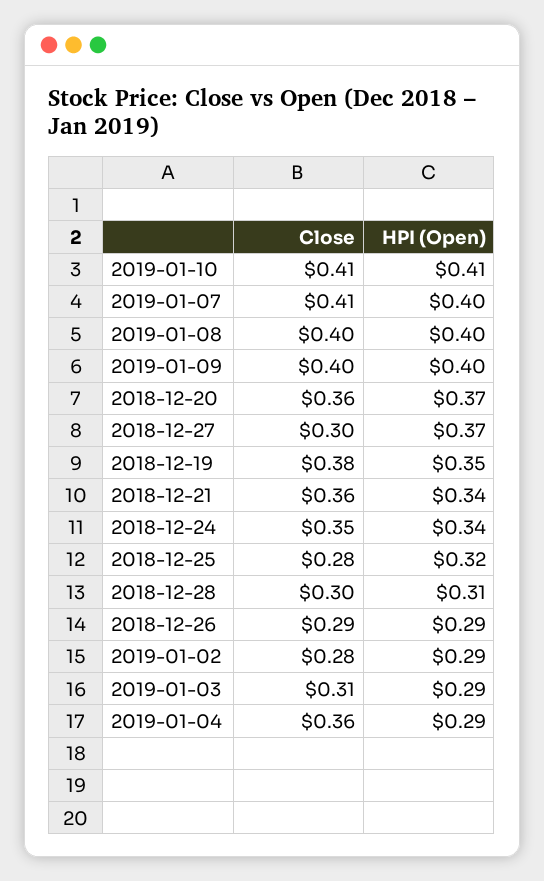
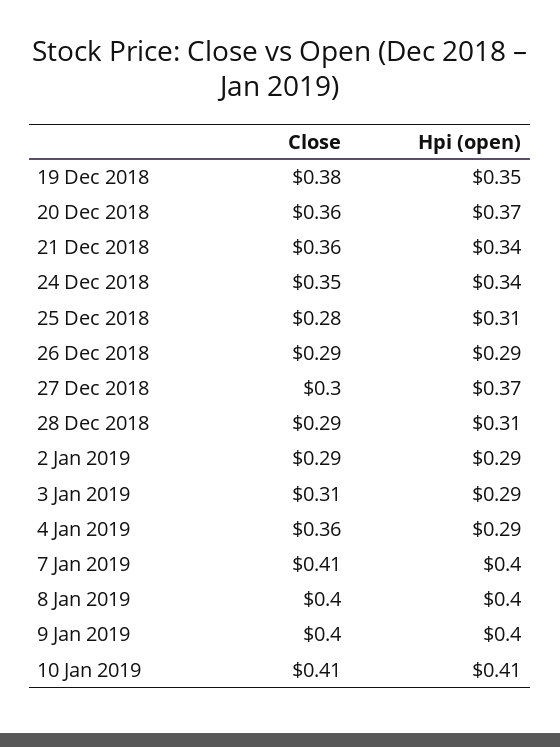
  {
    "Close": {
      "2019-01-10": 0.41,
      "2019-01-07": 0.41,
      "2019-01-08": 0.4,
      "2019-01-09": 0.4,
      "2018-12-20": 0.36,
      "2018-12-27": 0.3,
      "2018-12-19": 0.38,
      "2018-12-21": 0.36,
      "2018-12-24": 0.35,
      "2018-12-25": 0.28,
-     "2018-12-28": 0.3,
+     "2018-12-28": 0.29,
      "2018-12-26": 0.29,
-     "2019-01-02": 0.28,
+     "2019-01-02": 0.29,
      "2019-01-03": 0.31,
      "2019-01-04": 0.36
    },
    "HPI (Open)": {
      "2019-01-10": 0.41,
      "2019-01-07": 0.4,
      "2019-01-08": 0.4,
      "2019-01-09": 0.4,
      "2018-12-20": 0.37,
      "2018-12-27": 0.37,
      "2018-12-19": 0.35,
      "2018-12-21": 0.34,
      "2018-12-24": 0.34,
-     "2018-12-25": 0.32,
+     "2018-12-25": 0.31,
      "2018-12-28": 0.31,
      "2018-12-26": 0.29,
      "2019-01-02": 0.29,
      "2019-01-03": 0.29,
      "2019-01-04": 0.29
    }
  }

